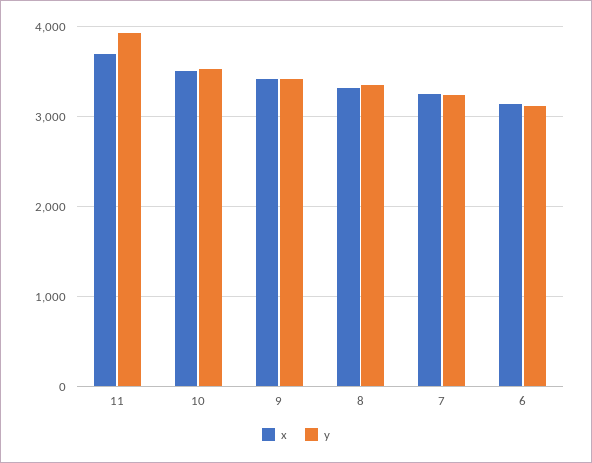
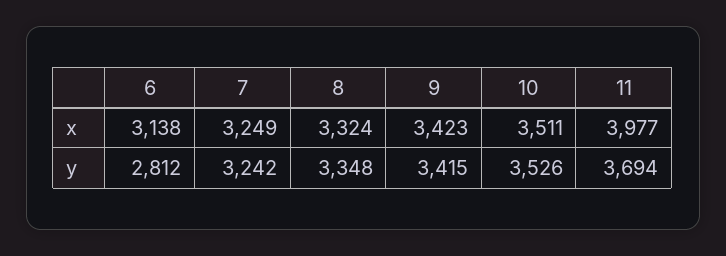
  {
    "x": {
-     "11": 3700,
+     "11": 3977,
      "10": 3511,
      "9": 3423,
      "8": 3324,
      "7": 3249,
      "6": 3138
    },
    "y": {
-     "11": 3900,
+     "11": 3694,
      "10": 3526,
      "9": 3415,
      "8": 3348,
      "7": 3242,
-     "6": 3100
+     "6": 2812
    }
  }

